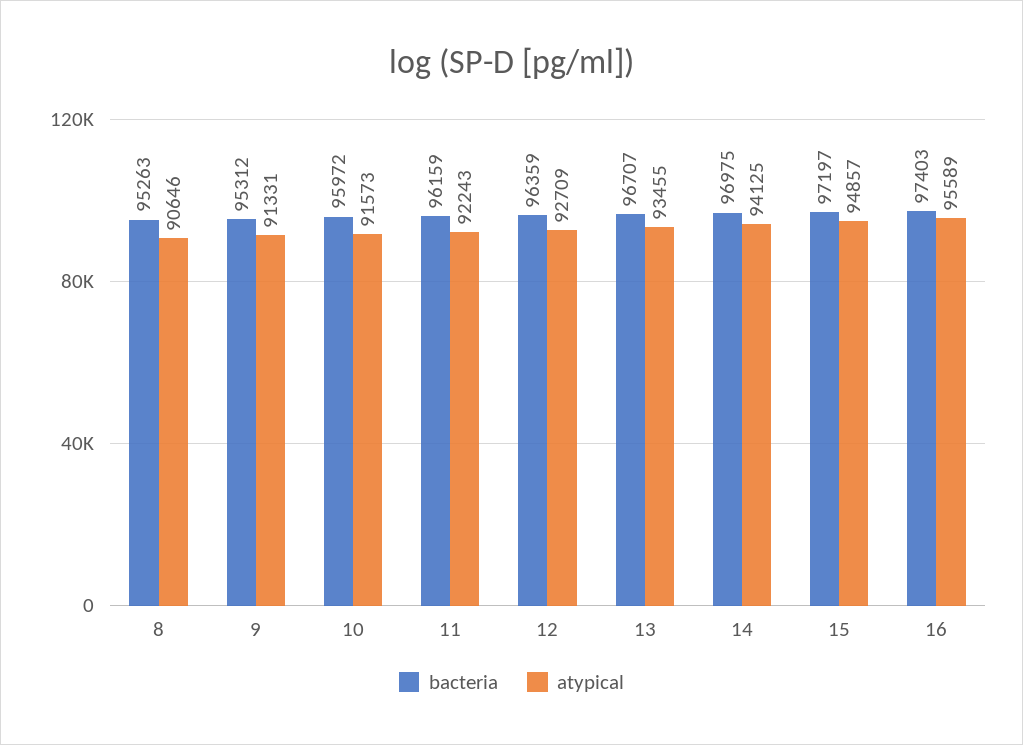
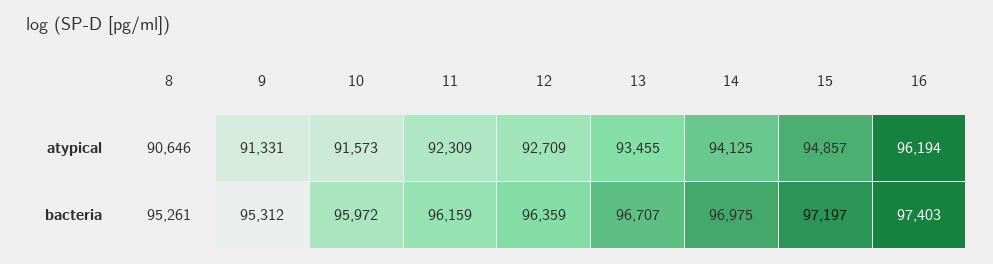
  {
    "bacteria": {
-     "8": 95263,
+     "8": 95261,
      "9": 95312,
      "10": 95972,
      "11": 96159,
      "12": 96359,
      "13": 96707,
      "14": 96975,
      "15": 97197,
      "16": 97403
    },
    "atypical": {
      "8": 90646,
      "9": 91331,
      "10": 91573,
-     "11": 92243,
+     "11": 92309,
      "12": 92709,
      "13": 93455,
      "14": 94125,
      "15": 94857,
-     "16": 95589
+     "16": 96194
    }
  }

